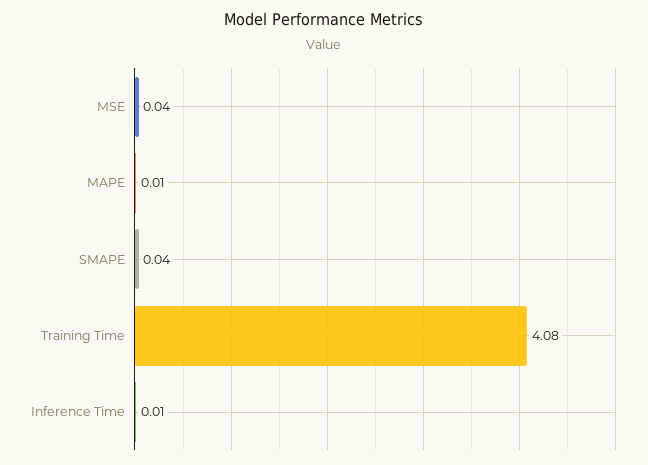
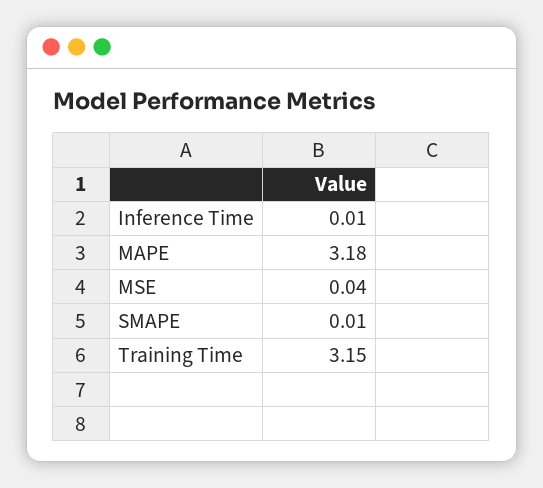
  {
    "MSE": 0.04,
-   "MAPE": 0.01,
+   "MAPE": 3.18,
-   "SMAPE": 0.04,
+   "SMAPE": 0.01,
-   "Training Time": 4.08,
+   "Training Time": 3.15,
    "Inference Time": 0.01
  }

